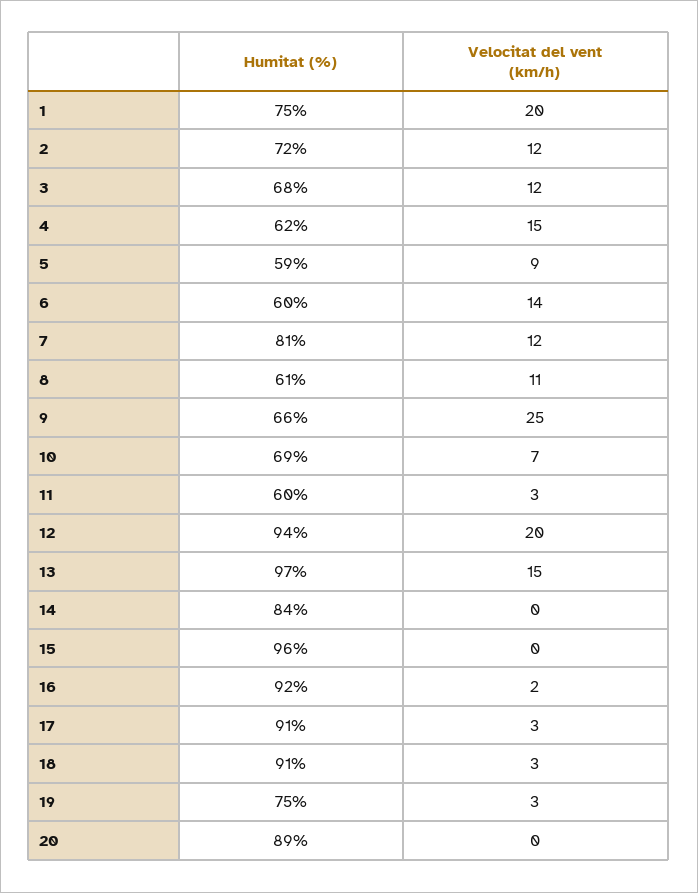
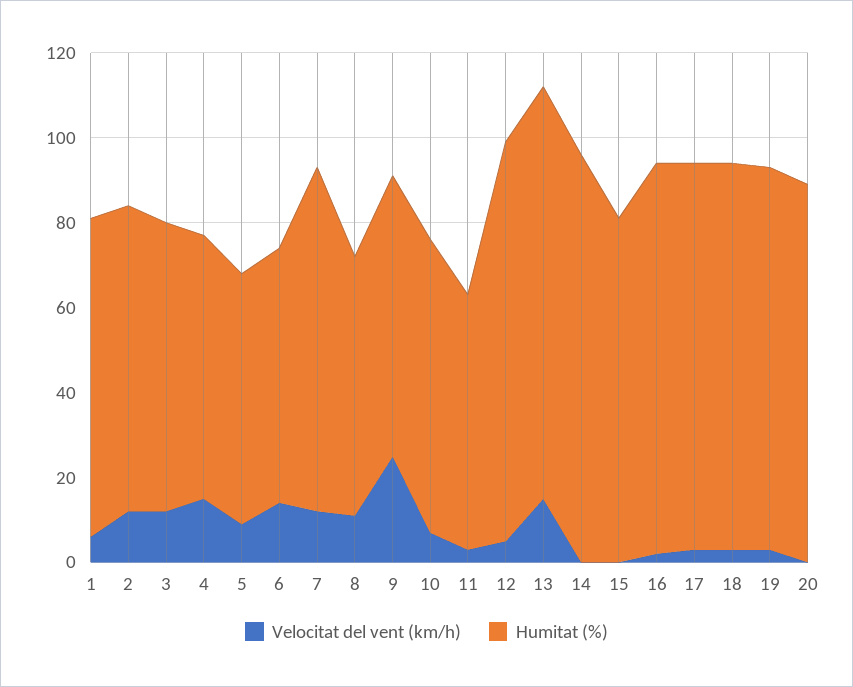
  {
    "Humitat (%)": {
      "1": 75,
      "2": 72,
      "3": 68,
      "4": 62,
      "5": 59,
      "6": 60,
      "7": 81,
      "8": 61,
      "9": 66,
      "10": 69,
      "11": 60,
      "12": 94,
      "13": 97,
-     "14": 84,
+     "14": 95,
-     "15": 96,
+     "15": 80,
      "16": 92,
      "17": 91,
      "18": 91,
-     "19": 75,
+     "19": 90,
      "20": 89
    },
    "Velocitat del vent (km/h)": {
-     "1": 20,
+     "1": 5,
      "2": 12,
      "3": 12,
      "4": 15,
      "5": 9,
      "6": 14,
      "7": 12,
      "8": 11,
      "9": 25,
      "10": 7,
      "11": 3,
-     "12": 20,
+     "12": 5,
      "13": 15,
      "14": 0,
      "15": 0,
      "16": 2,
      "17": 3,
      "18": 3,
      "19": 3,
      "20": 0
    }
  }

